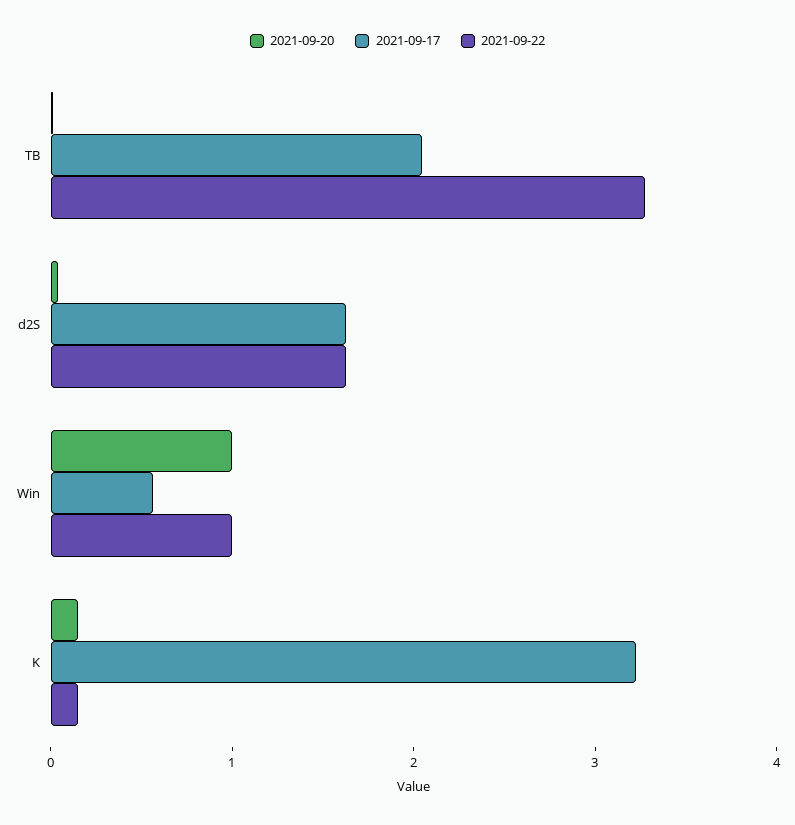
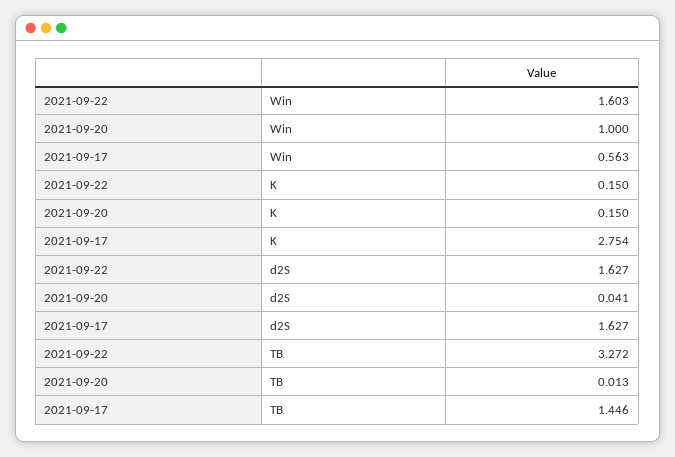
  {
    "2021-09-20": {
      "TB": 0.013,
      "d2S": 0.041,
      "Win": 1,
      "K": 0.15
    },
    "2021-09-17": {
-     "TB": 2,
+     "TB": 1.446,
      "d2S": 1.627,
      "Win": 0.563,
-     "K": 3.2
+     "K": 2.754
    },
    "2021-09-22": {
      "TB": 3.272,
      "d2S": 1.627,
-     "Win": 1,
+     "Win": 1.603,
      "K": 0.15
    }
  }

